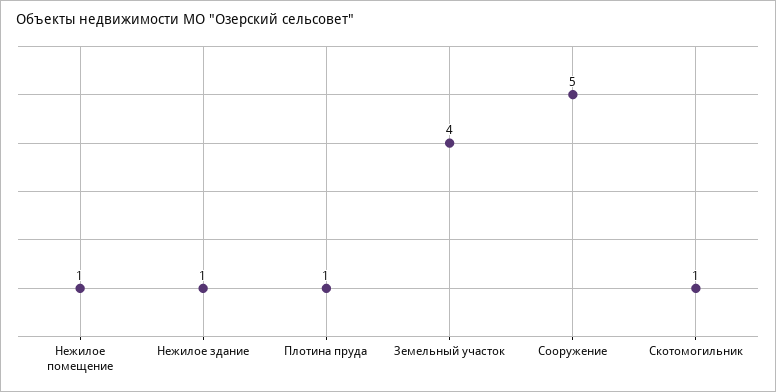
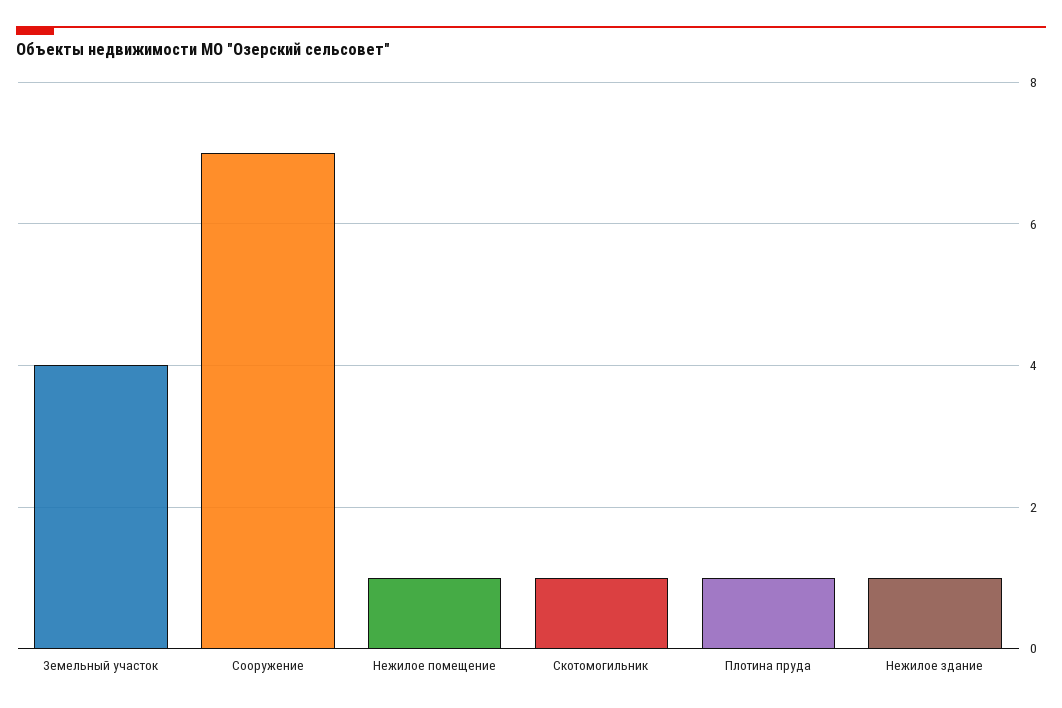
  {
    "Нежилое помещение": 1,
    "Нежилое здание": 1,
    "Плотина пруда": 1,
    "Земельный участок": 4,
-   "Сооружение": 5,
+   "Сооружение": 7,
    "Скотомогильник": 1
  }

